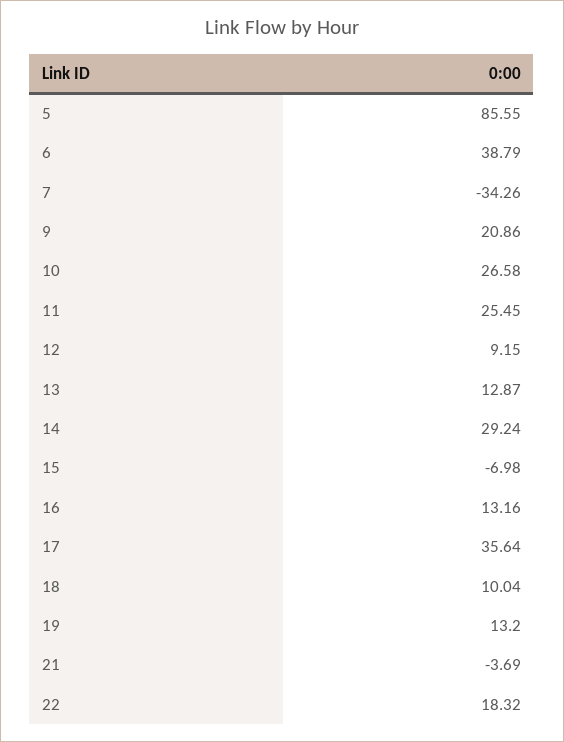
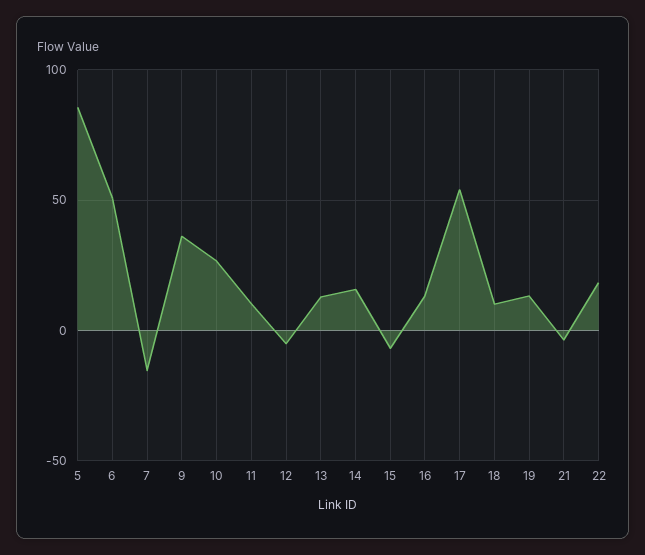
  {
    "5": 85.55,
-   "6": 38.79,
+   "6": 50,
-   "7": -34.26,
+   "7": -15,
-   "9": 20.86,
+   "9": 35,
    "10": 26.58,
-   "11": 25.45,
+   "11": 10,
-   "12": 9.15,
+   "12": -5,
    "13": 12.87,
-   "14": 29.24,
+   "14": 15,
    "15": -6.98,
    "16": 13.16,
-   "17": 35.64,
+   "17": 55,
    "18": 10.04,
    "19": 13.2,
    "21": -3.69,
    "22": 18.32
  }

